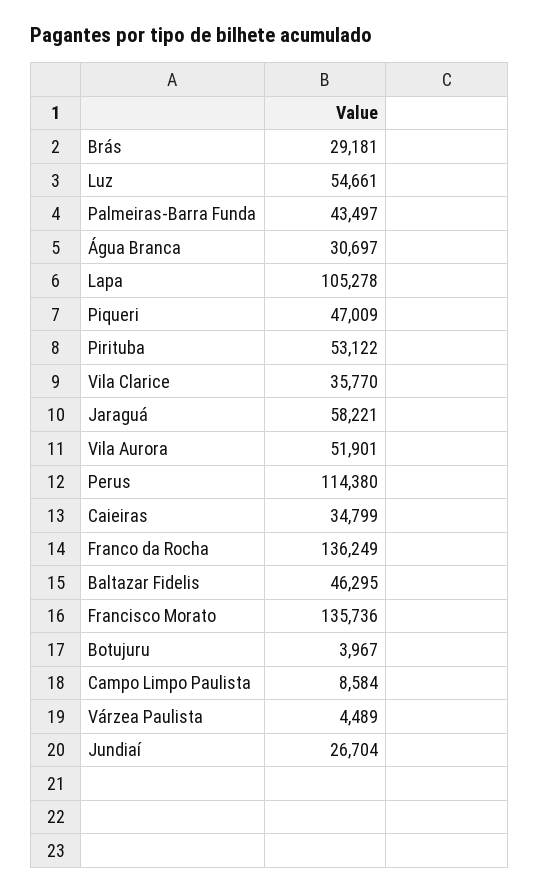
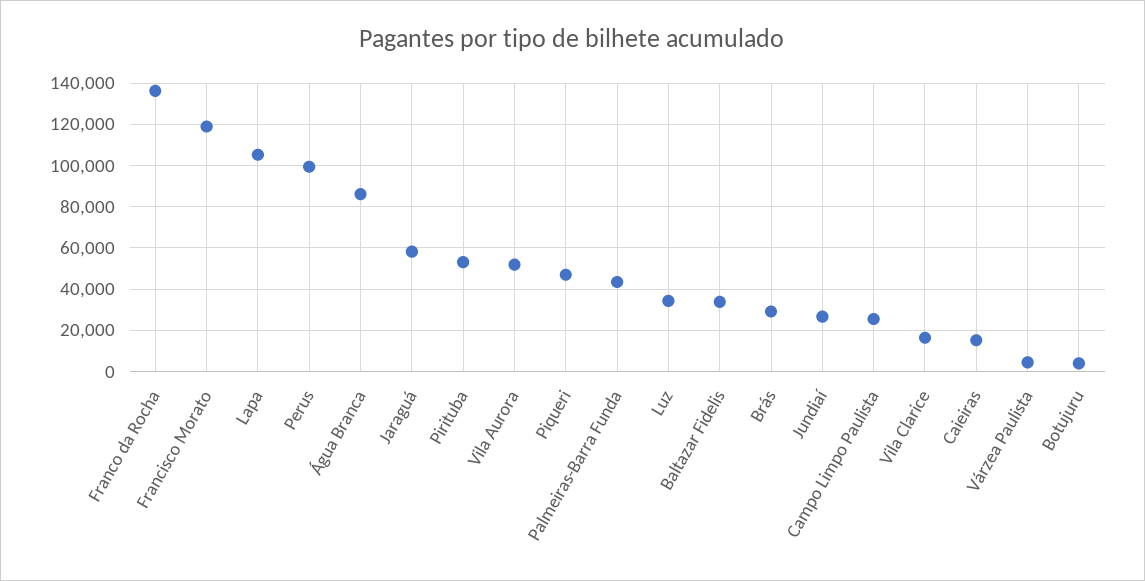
  {
    "Brás": 29181,
-   "Luz": 54661,
+   "Luz": 35000,
    "Palmeiras-Barra Funda": 43497,
-   "Água Branca": 30697,
+   "Água Branca": 85000,
    "Lapa": 105278,
    "Piqueri": 47009,
    "Pirituba": 53122,
-   "Vila Clarice": 35770,
+   "Vila Clarice": 15000,
    "Jaraguá": 58221,
    "Vila Aurora": 51901,
-   "Perus": 114380,
+   "Perus": 100000,
-   "Caieiras": 34799,
+   "Caieiras": 15000,
    "Franco da Rocha": 136249,
-   "Baltazar Fidelis": 46295,
+   "Baltazar Fidelis": 35000,
-   "Francisco Morato": 135736,
+   "Francisco Morato": 120000,
    "Botujuru": 3967,
-   "Campo Limpo Paulista": 8584,
+   "Campo Limpo Paulista": 25000,
    "Várzea Paulista": 4489,
    "Jundiaí": 26704
  }

